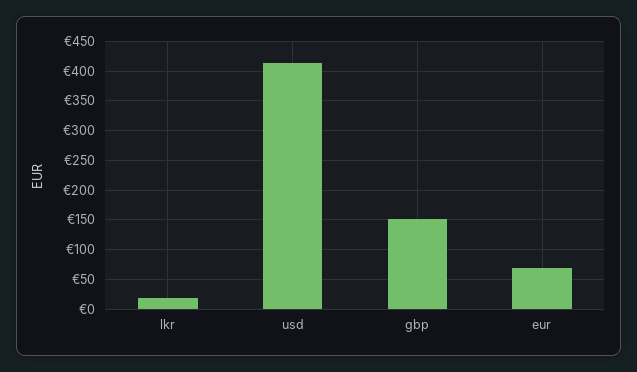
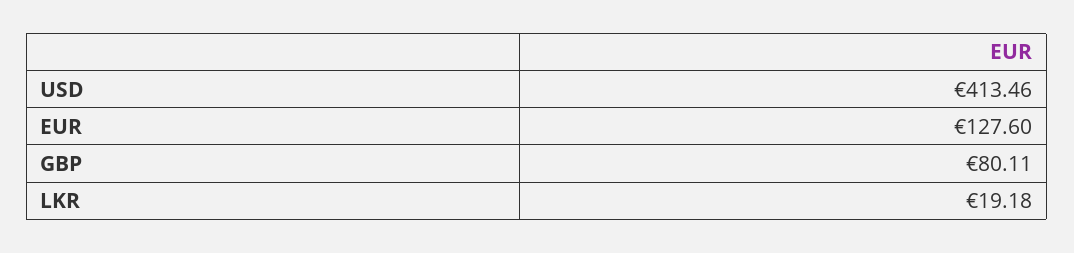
  {
    "lkr": 19.18,
    "usd": 413.46,
-   "gbp": 150,
+   "gbp": 80.11,
-   "eur": 75
+   "eur": 127.6
  }

